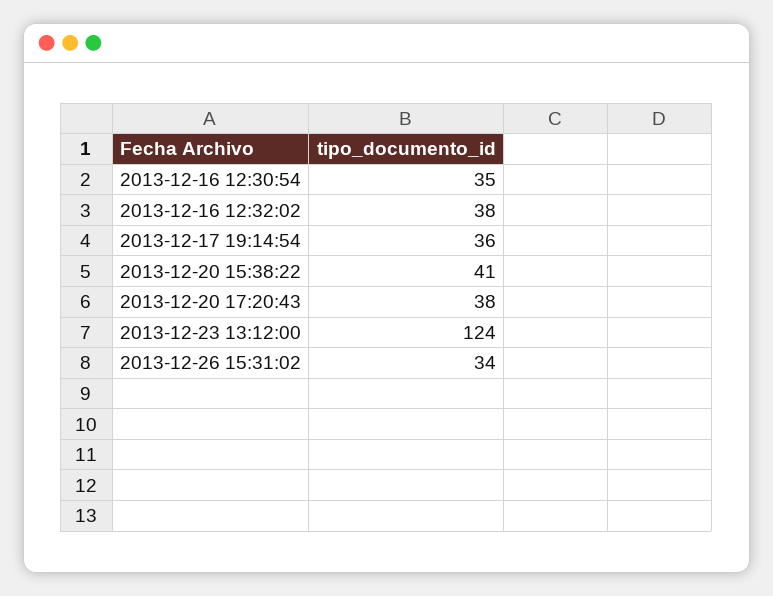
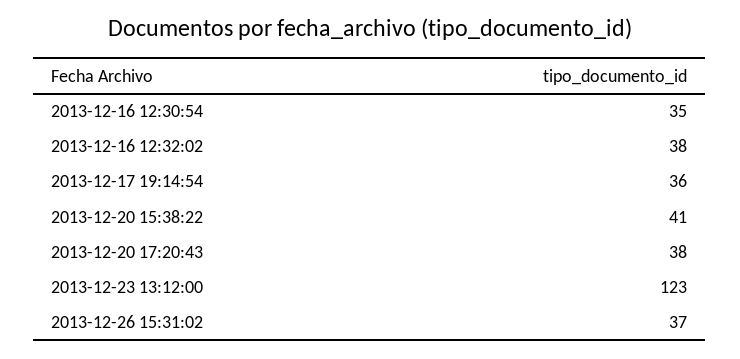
  {
    "2013-12-16 12:30:54": 35,
    "2013-12-16 12:32:02": 38,
    "2013-12-17 19:14:54": 36,
    "2013-12-20 15:38:22": 41,
    "2013-12-20 17:20:43": 38,
-   "2013-12-23 13:12:00": 124,
+   "2013-12-23 13:12:00": 123,
-   "2013-12-26 15:31:02": 34
+   "2013-12-26 15:31:02": 37
  }

